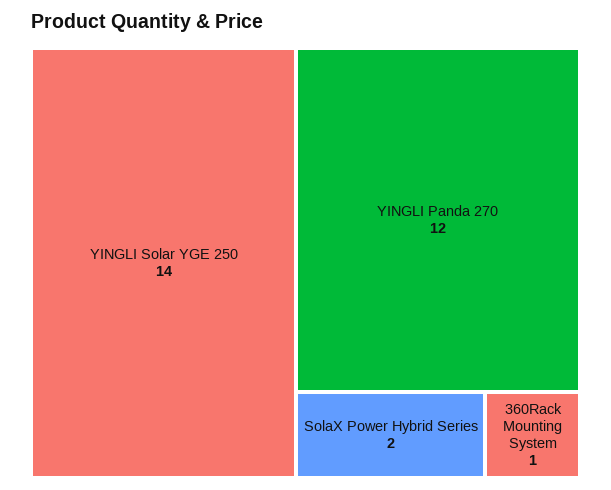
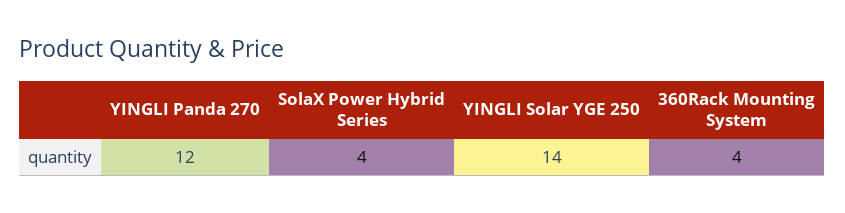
  {
    "YINGLI Solar YGE 250": 14,
    "YINGLI Panda 270": 12,
-   "SolaX Power Hybrid Series": 2,
+   "SolaX Power Hybrid Series": 4,
-   "360Rack Mounting System": 1
+   "360Rack Mounting System": 4
  }

